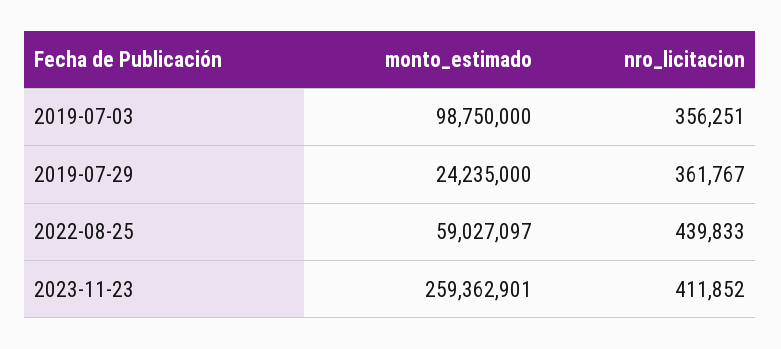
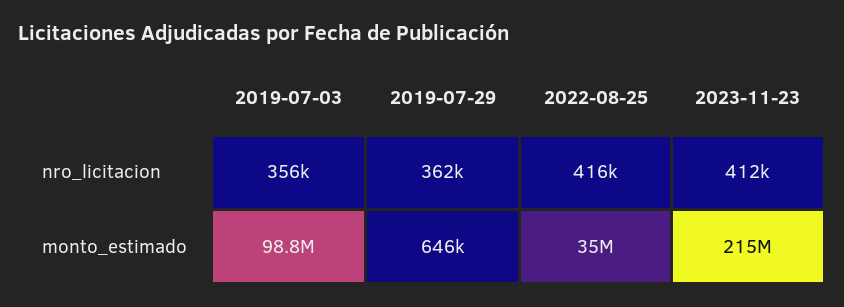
  {
    "monto_estimado": {
      "2019-07-03": 98750000,
-     "2019-07-29": 24235000,
+     "2019-07-29": 646000,
-     "2022-08-25": 59027097,
+     "2022-08-25": 35000000,
-     "2023-11-23": 259362901
+     "2023-11-23": 215000000
    },
    "nro_licitacion": {
      "2019-07-03": 356251,
      "2019-07-29": 361767,
-     "2022-08-25": 439833,
+     "2022-08-25": 416000,
      "2023-11-23": 411852
    }
  }

